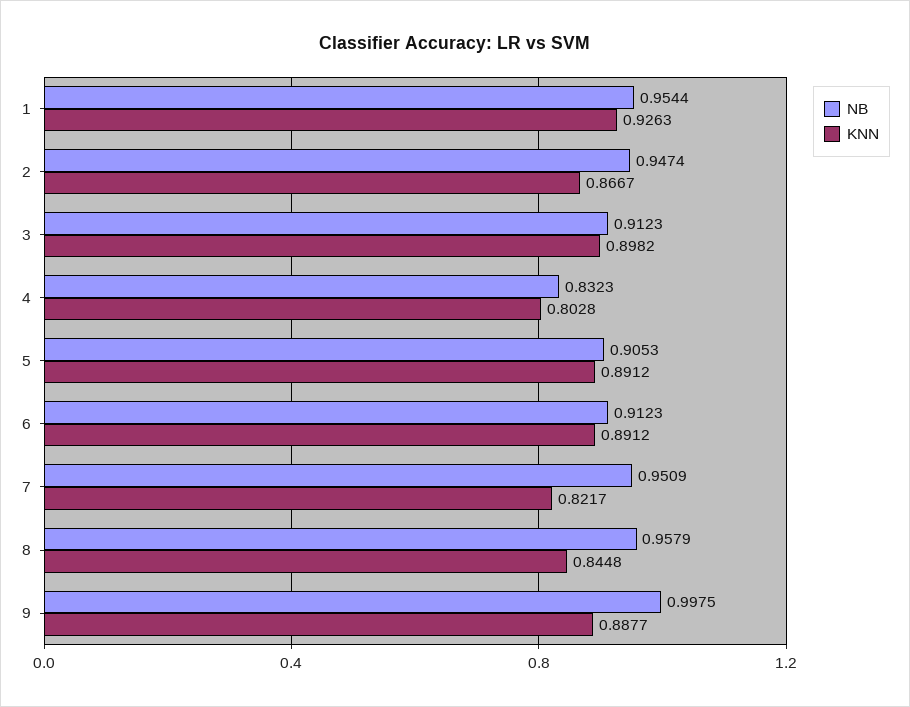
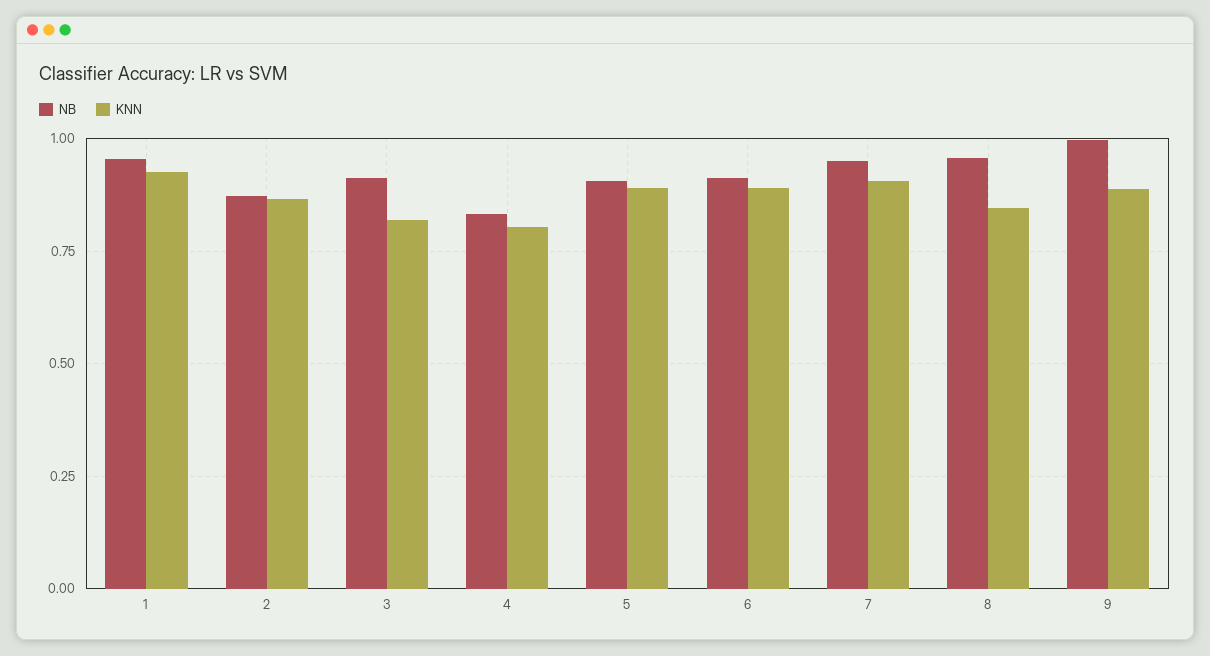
  {
    "NB": {
      "1": 0.9544,
-     "2": 0.9474,
+     "2": 0.875,
      "3": 0.9123,
      "4": 0.8323,
      "5": 0.9053,
      "6": 0.9123,
      "7": 0.9509,
      "8": 0.9579,
      "9": 0.9975
    },
    "KNN": {
      "1": 0.9263,
      "2": 0.8667,
-     "3": 0.8982,
+     "3": 0.825,
      "4": 0.8028,
      "5": 0.8912,
      "6": 0.8912,
-     "7": 0.8217,
+     "7": 0.9,
      "8": 0.8448,
      "9": 0.8877
    }
  }

